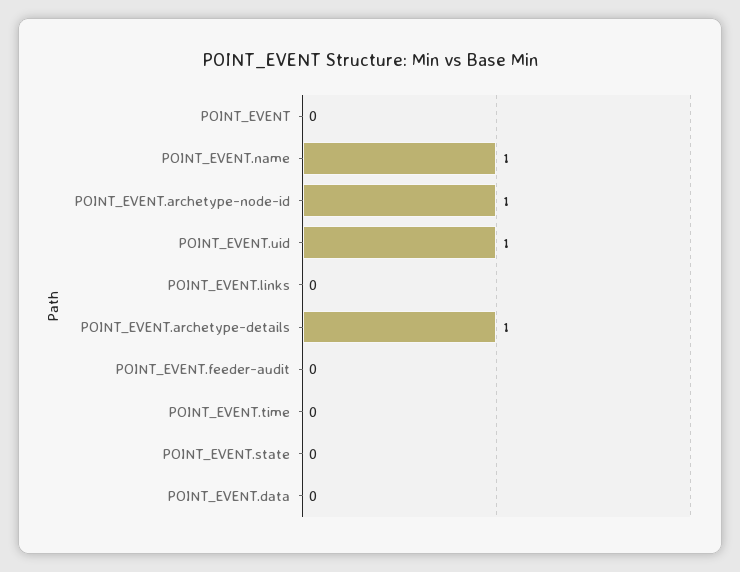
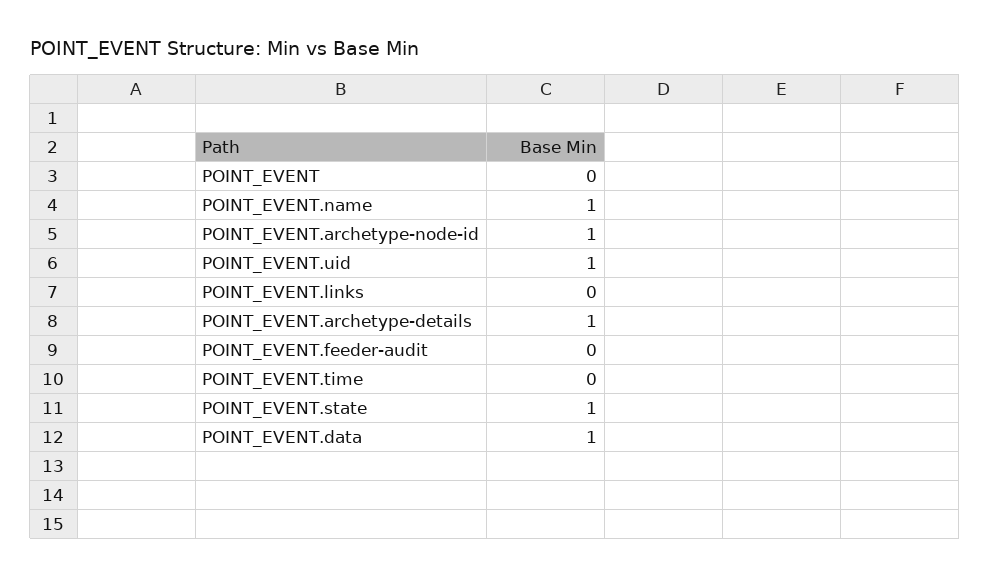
  {
    "POINT_EVENT": 0,
    "POINT_EVENT.name": 1,
    "POINT_EVENT.archetype-node-id": 1,
    "POINT_EVENT.uid": 1,
    "POINT_EVENT.links": 0,
    "POINT_EVENT.archetype-details": 1,
    "POINT_EVENT.feeder-audit": 0,
    "POINT_EVENT.time": 0,
-   "POINT_EVENT.state": 0,
+   "POINT_EVENT.state": 1,
-   "POINT_EVENT.data": 0
+   "POINT_EVENT.data": 1
  }

